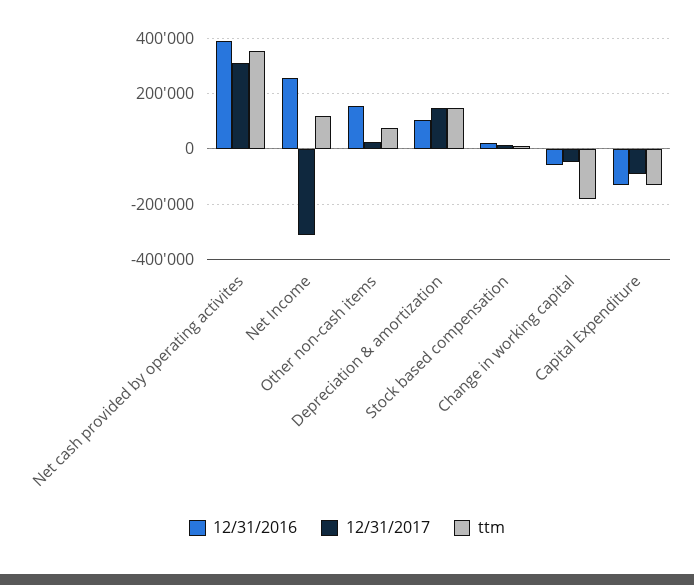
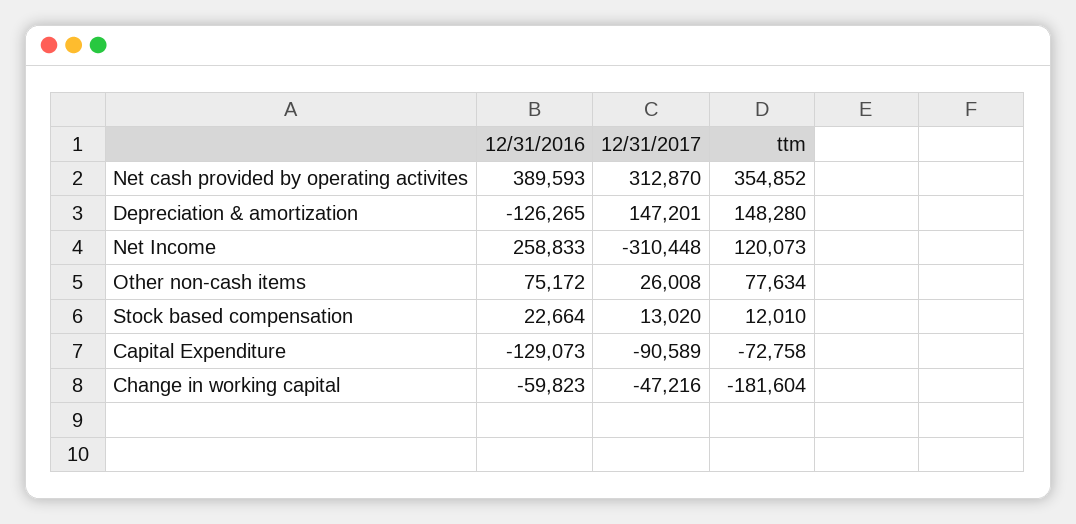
  {
    "12/31/2016": {
      "Net cash provided by operating activites": 389593,
      "Net Income": 258833,
-     "Other non-cash items": 150000,
+     "Other non-cash items": 75172,
-     "Depreciation & amortization": 100000,
+     "Depreciation & amortization": -126265,
      "Stock based compensation": 22664,
      "Change in working capital": -59823,
      "Capital Expenditure": -129073
    },
    "12/31/2017": {
      "Net cash provided by operating activites": 312870,
      "Net Income": -310448,
      "Other non-cash items": 26008,
      "Depreciation & amortization": 147201,
      "Stock based compensation": 13020,
      "Change in working capital": -47216,
      "Capital Expenditure": -90589
    },
    "ttm": {
      "Net cash provided by operating activites": 354852,
      "Net Income": 120073,
      "Other non-cash items": 77634,
      "Depreciation & amortization": 148280,
      "Stock based compensation": 12010,
      "Change in working capital": -181604,
-     "Capital Expenditure": -125000
+     "Capital Expenditure": -72758
    }
  }

